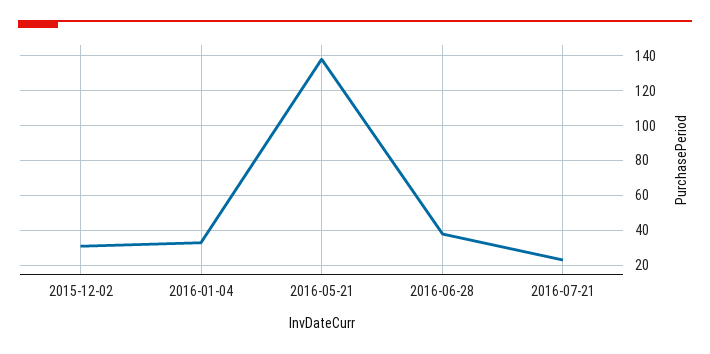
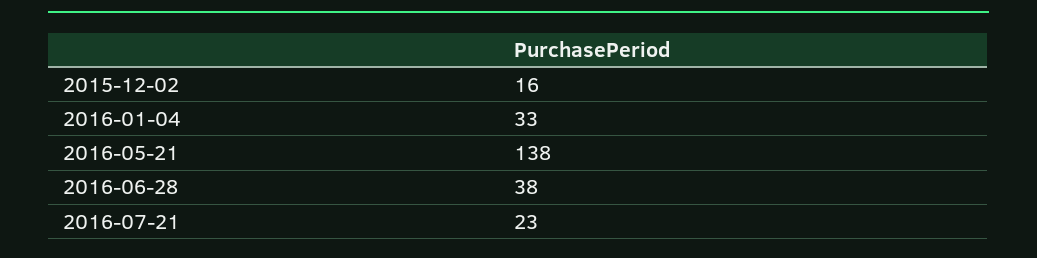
  {
-   "2015-12-02": 30,
+   "2015-12-02": 16,
    "2016-01-04": 33,
    "2016-05-21": 138,
    "2016-06-28": 38,
    "2016-07-21": 23
  }

